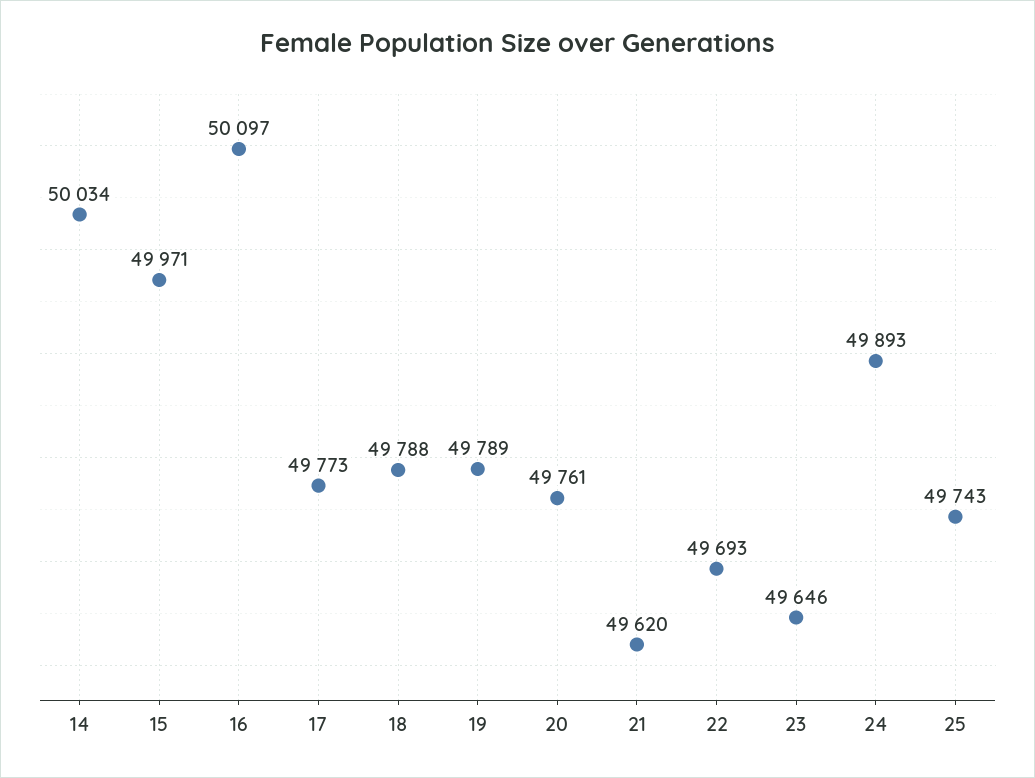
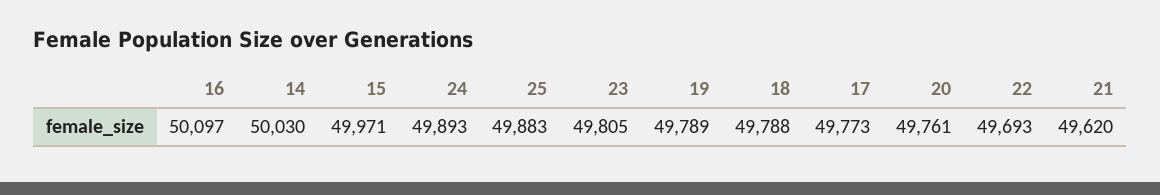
  {
-   "14": 50034,
+   "14": 50030,
    "15": 49971,
    "16": 50097,
    "17": 49773,
    "18": 49788,
    "19": 49789,
    "20": 49761,
    "21": 49620,
    "22": 49693,
-   "23": 49646,
+   "23": 49805,
    "24": 49893,
-   "25": 49743
+   "25": 49883
  }

